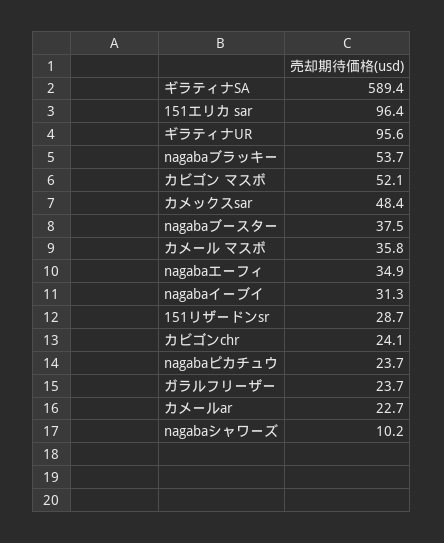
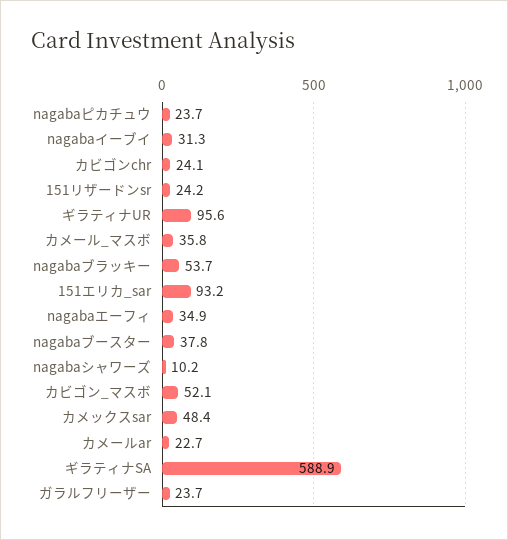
  {
-   "ギラティナSA": 589.4,
+   "ギラティナSA": 588.9,
-   "151エリカ sar": 96.4,
+   "151エリカ sar": 93.2,
    "ギラティナUR": 95.6,
    "nagabaブラッキー": 53.7,
    "カビゴン マスボ": 52.1,
    "カメックスsar": 48.4,
-   "nagabaブースター": 37.5,
+   "nagabaブースター": 37.8,
    "カメール マスボ": 35.8,
    "nagabaエーフィ": 34.9,
    "nagabaイーブイ": 31.3,
-   "151リザードンsr": 28.7,
+   "151リザードンsr": 24.2,
    "カビゴンchr": 24.1,
    "nagabaピカチュウ": 23.7,
    "ガラルフリーザー": 23.7,
    "カメールar": 22.7,
    "nagabaシャワーズ": 10.2
  }

